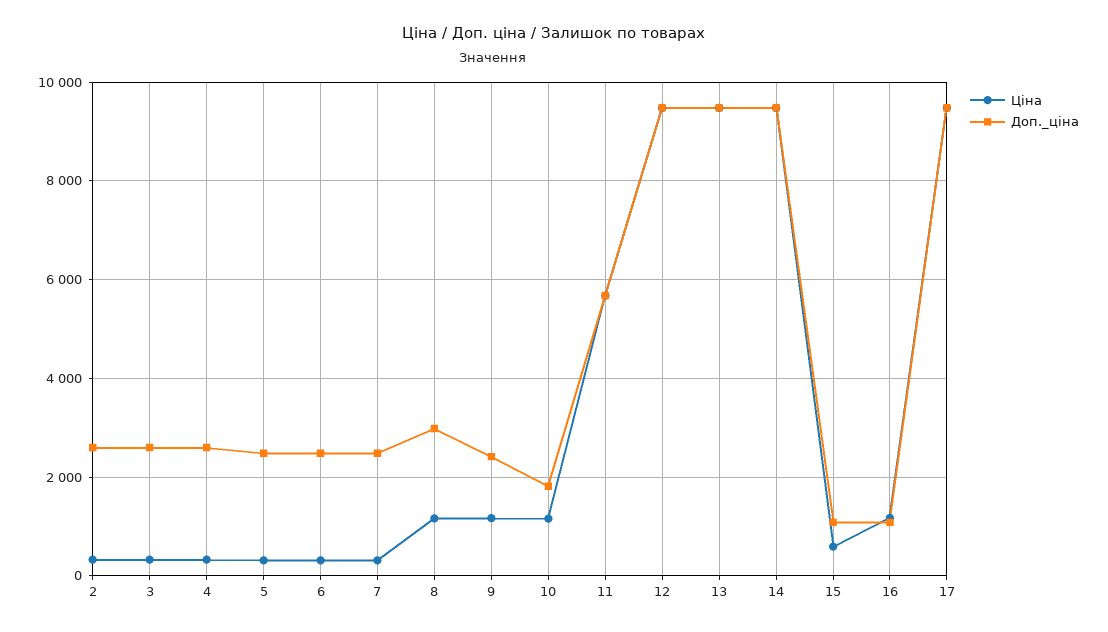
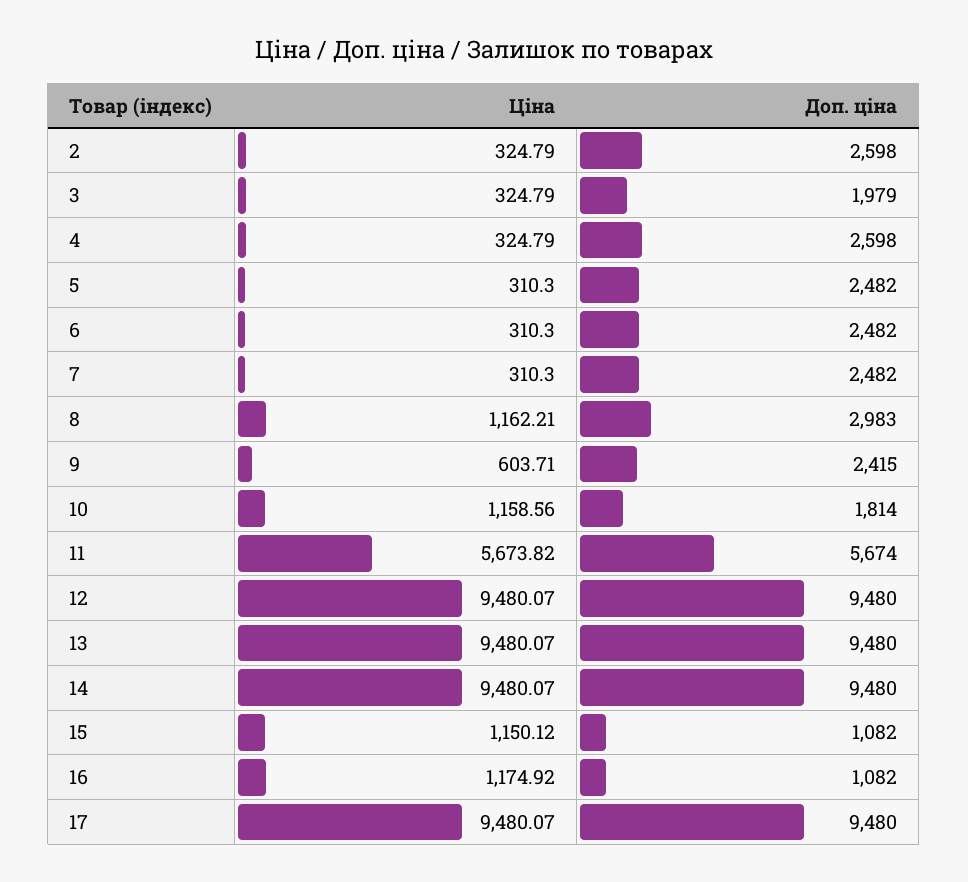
  {
    "Ціна": {
      "2": 324.79,
      "3": 324.79,
      "4": 324.79,
      "5": 310.3,
      "6": 310.3,
      "7": 310.3,
      "8": 1162.21,
-     "9": 1200,
+     "9": 603.71,
      "10": 1158.56,
      "11": 5673.82,
      "12": 9480.07,
      "13": 9480.07,
      "14": 9480.07,
-     "15": 600,
+     "15": 1150.12,
      "16": 1174.92,
      "17": 9480.07
    },
    "Доп._ціна": {
      "2": 2598,
-     "3": 2600,
+     "3": 1979,
      "4": 2598,
      "5": 2482,
      "6": 2482,
      "7": 2482,
      "8": 2983,
      "9": 2415,
      "10": 1814,
      "11": 5674,
      "12": 9480,
      "13": 9480,
      "14": 9480,
      "15": 1082,
      "16": 1082,
      "17": 9480
    }
  }

